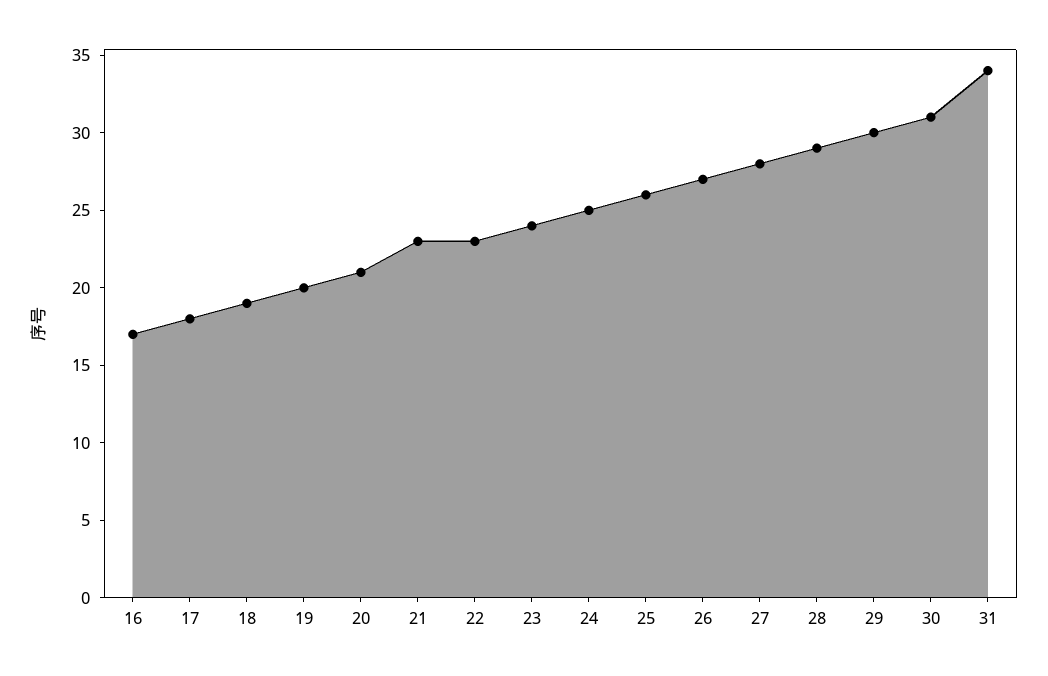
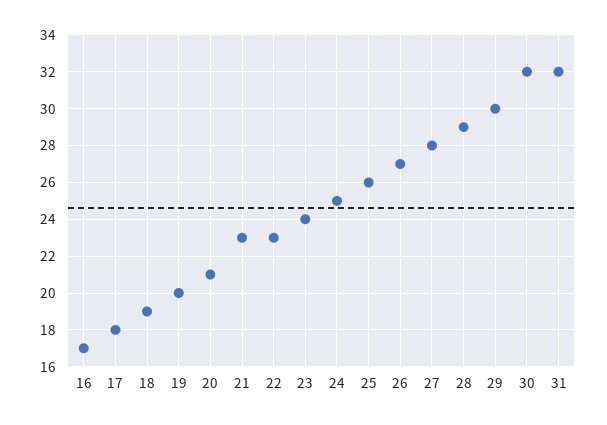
  {
    "16": 17,
    "17": 18,
    "18": 19,
    "19": 20,
    "20": 21,
    "21": 23,
    "22": 23,
    "23": 24,
    "24": 25,
    "25": 26,
    "26": 27,
    "27": 28,
    "28": 29,
    "29": 30,
-   "30": 31,
+   "30": 32,
-   "31": 34
+   "31": 32
  }

